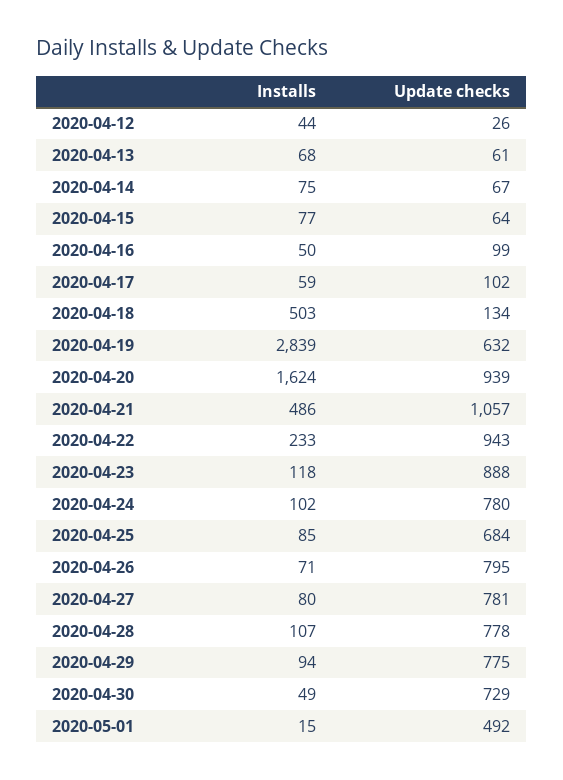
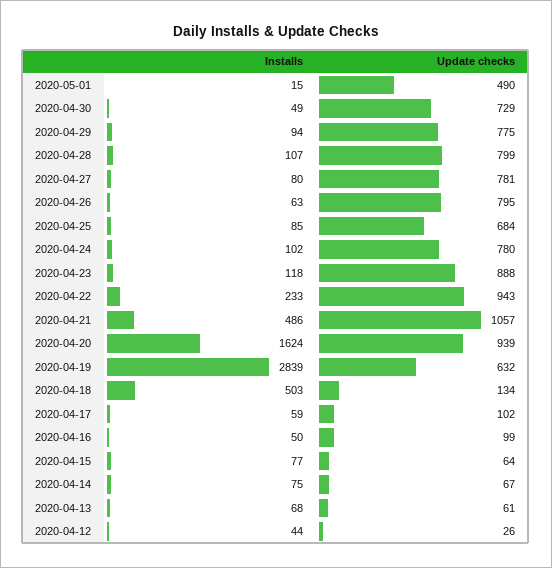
  {
    "Installs": {
      "2020-04-12": 44,
      "2020-04-13": 68,
      "2020-04-14": 75,
      "2020-04-15": 77,
      "2020-04-16": 50,
      "2020-04-17": 59,
      "2020-04-18": 503,
      "2020-04-19": 2839,
      "2020-04-20": 1624,
      "2020-04-21": 486,
      "2020-04-22": 233,
      "2020-04-23": 118,
      "2020-04-24": 102,
      "2020-04-25": 85,
-     "2020-04-26": 71,
+     "2020-04-26": 63,
      "2020-04-27": 80,
      "2020-04-28": 107,
      "2020-04-29": 94,
      "2020-04-30": 49,
      "2020-05-01": 15
    },
    "Update checks": {
      "2020-04-12": 26,
      "2020-04-13": 61,
      "2020-04-14": 67,
      "2020-04-15": 64,
      "2020-04-16": 99,
      "2020-04-17": 102,
      "2020-04-18": 134,
      "2020-04-19": 632,
      "2020-04-20": 939,
      "2020-04-21": 1057,
      "2020-04-22": 943,
      "2020-04-23": 888,
      "2020-04-24": 780,
      "2020-04-25": 684,
      "2020-04-26": 795,
      "2020-04-27": 781,
-     "2020-04-28": 778,
+     "2020-04-28": 799,
      "2020-04-29": 775,
      "2020-04-30": 729,
-     "2020-05-01": 492
+     "2020-05-01": 490
    }
  }

